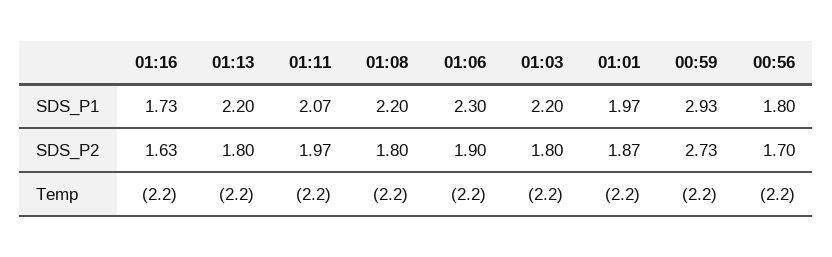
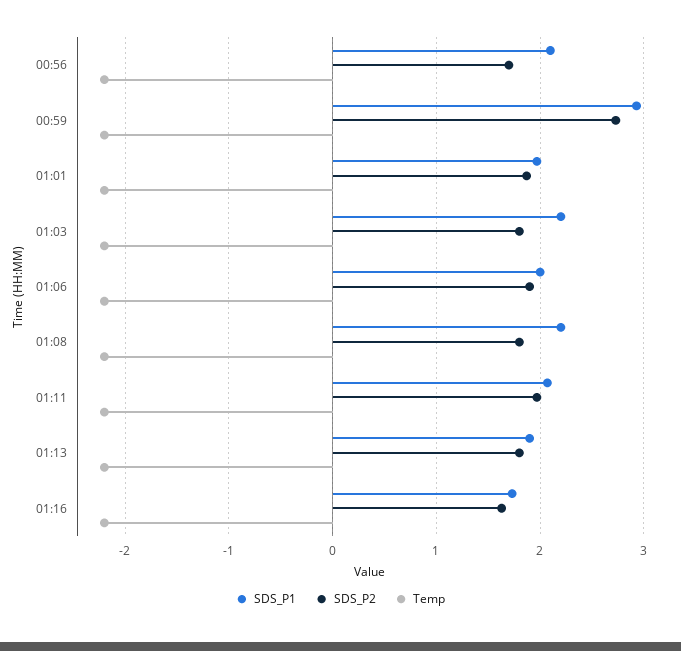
  {
    "SDS_P1": {
      "01:16": 1.73,
-     "01:13": 2.2,
+     "01:13": 1.9,
      "01:11": 2.07,
      "01:08": 2.2,
-     "01:06": 2.3,
+     "01:06": 2,
      "01:03": 2.2,
      "01:01": 1.97,
      "00:59": 2.93,
-     "00:56": 1.8
+     "00:56": 2.1
    },
    "SDS_P2": {
      "01:16": 1.63,
      "01:13": 1.8,
      "01:11": 1.97,
      "01:08": 1.8,
      "01:06": 1.9,
      "01:03": 1.8,
      "01:01": 1.87,
      "00:59": 2.73,
      "00:56": 1.7
    },
    "Temp": {
      "01:16": -2.2,
      "01:13": -2.2,
      "01:11": -2.2,
      "01:08": -2.2,
      "01:06": -2.2,
      "01:03": -2.2,
      "01:01": -2.2,
      "00:59": -2.2,
      "00:56": -2.2
    }
  }

